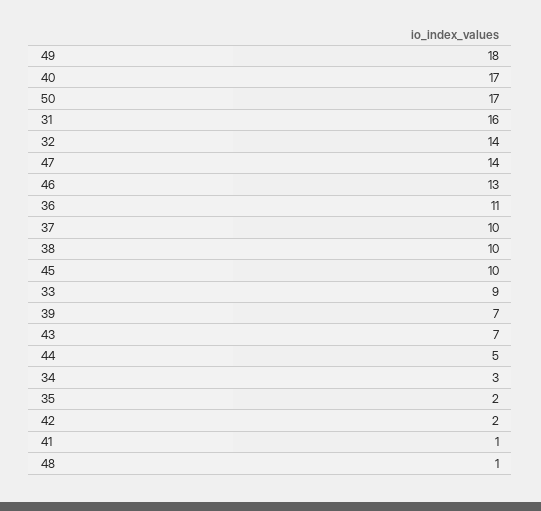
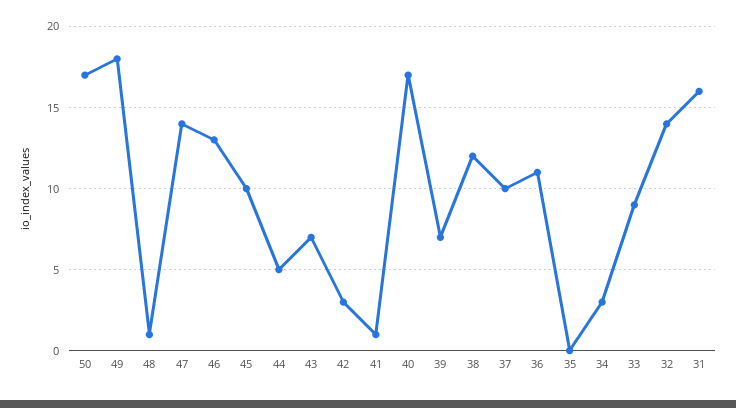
  {
    "49": 18,
    "40": 17,
    "50": 17,
    "31": 16,
    "32": 14,
    "47": 14,
    "46": 13,
    "36": 11,
    "37": 10,
-   "38": 10,
+   "38": 12,
    "45": 10,
    "33": 9,
    "39": 7,
    "43": 7,
    "44": 5,
    "34": 3,
-   "35": 2,
+   "35": 0,
-   "42": 2,
+   "42": 3,
    "41": 1,
    "48": 1
  }

